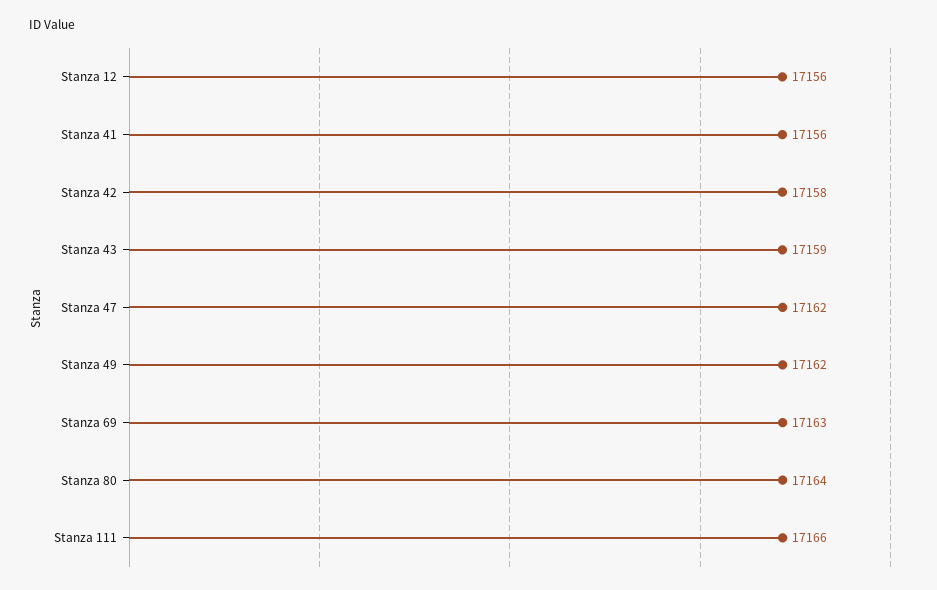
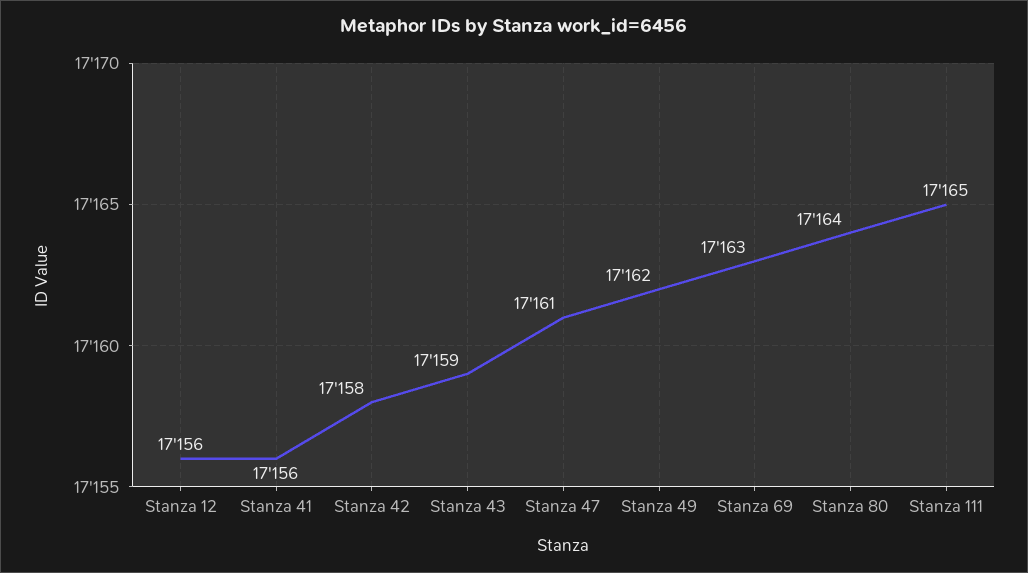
  {
    "Stanza 12": 17156,
    "Stanza 41": 17156,
    "Stanza 42": 17158,
    "Stanza 43": 17159,
-   "Stanza 47": 17162,
+   "Stanza 47": 17161,
    "Stanza 49": 17162,
    "Stanza 69": 17163,
    "Stanza 80": 17164,
-   "Stanza 111": 17166
+   "Stanza 111": 17165
  }

